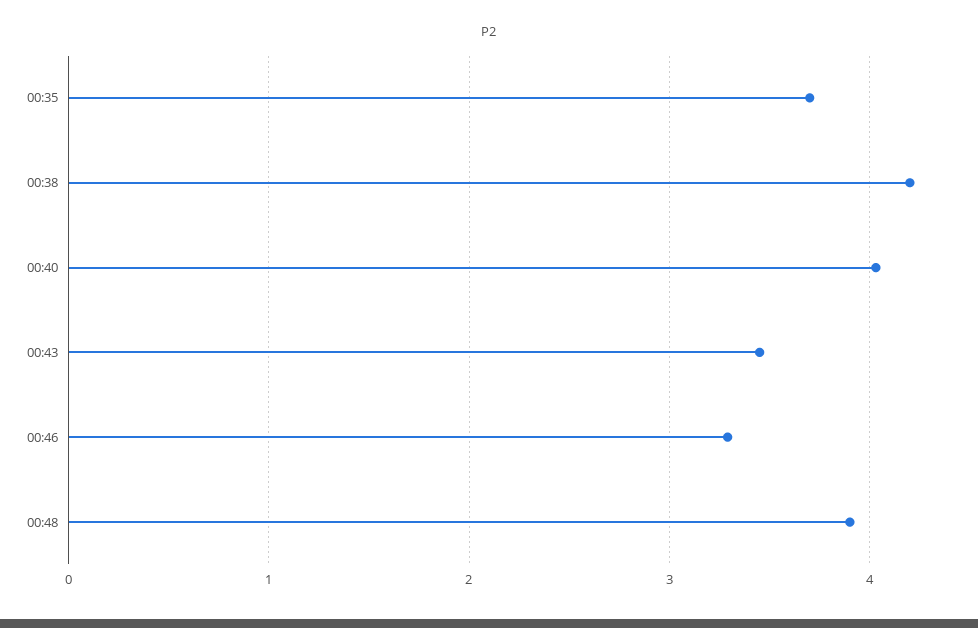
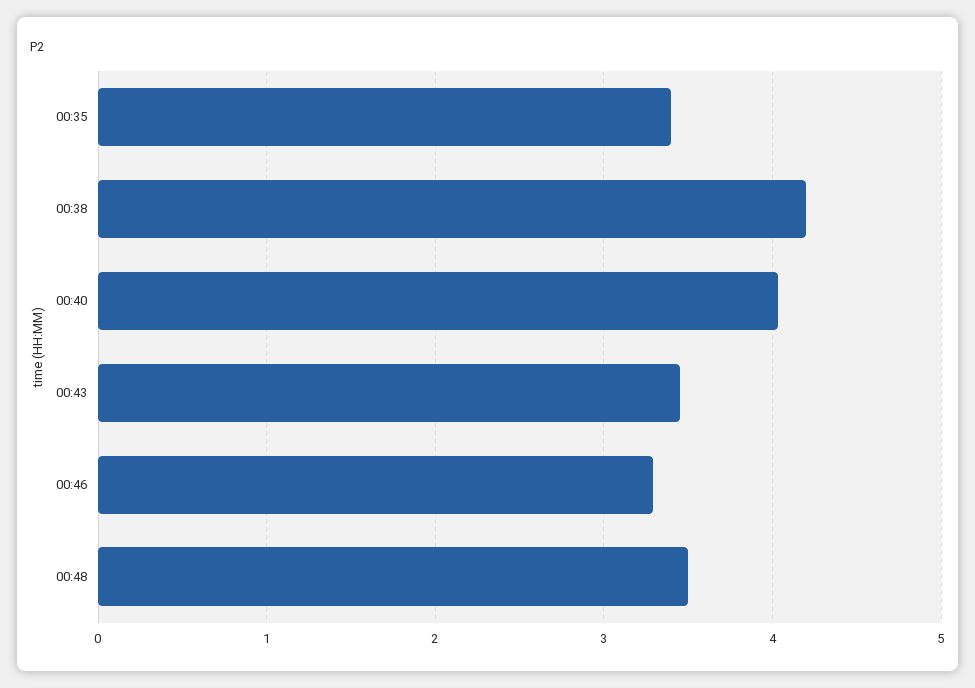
  {
-   "00:35": 3.7,
+   "00:35": 3.4,
    "00:38": 4.2,
    "00:40": 4,
    "00:43": 3.5,
    "00:46": 3.3,
-   "00:48": 3.9
+   "00:48": 3.5
  }

